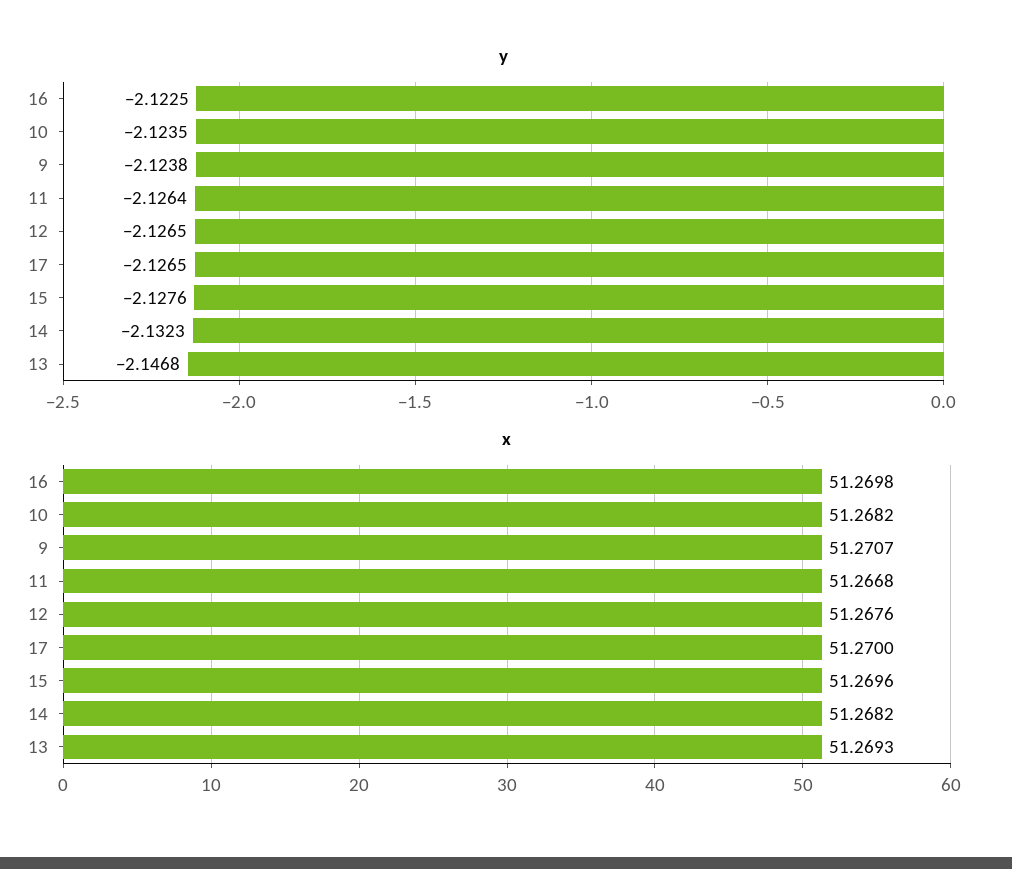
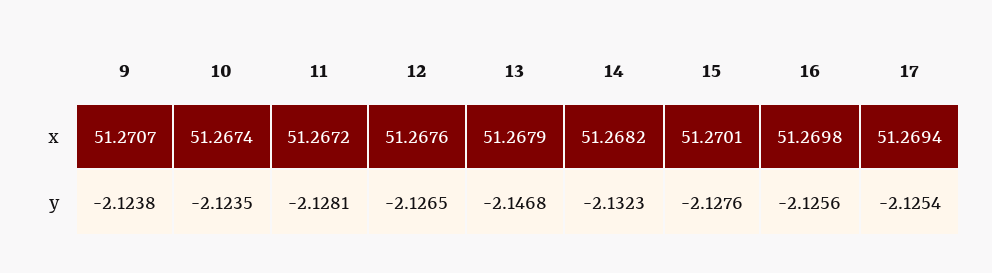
  {
    "y": {
-     "16": -2.1225,
+     "16": -2.1256,
      "10": -2.1235,
      "9": -2.1238,
-     "11": -2.1264,
+     "11": -2.1281,
      "12": -2.1265,
-     "17": -2.1265,
+     "17": -2.1254,
      "15": -2.1276,
      "14": -2.1323,
      "13": -2.1468
    },
    "x": {
      "16": 51.2698,
-     "10": 51.2682,
+     "10": 51.2674,
      "9": 51.2707,
-     "11": 51.2668,
+     "11": 51.2672,
      "12": 51.2676,
-     "17": 51.27,
+     "17": 51.2694,
-     "15": 51.2696,
+     "15": 51.2701,
      "14": 51.2682,
-     "13": 51.2693
+     "13": 51.2679
    }
  }

